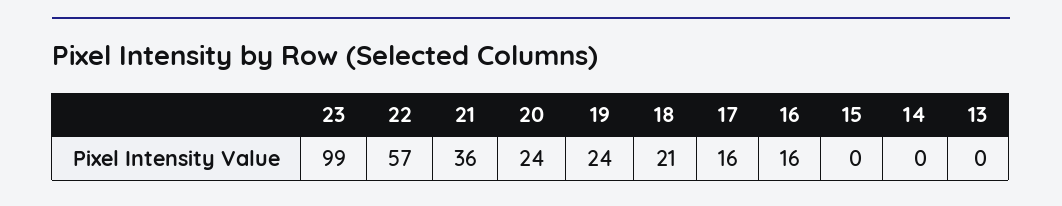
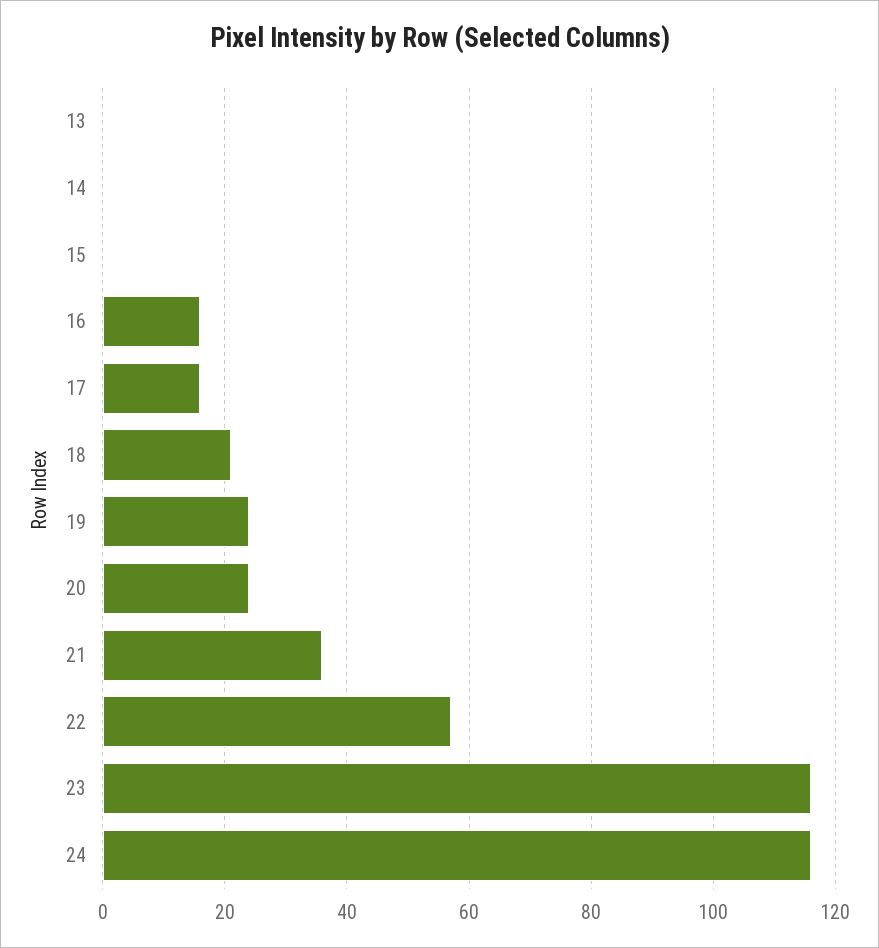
  {
-   "23": 99,
+   "23": 115,
    "22": 57,
    "21": 36,
    "20": 24,
    "19": 24,
    "18": 21,
    "17": 16,
    "16": 16,
    "15": 0,
    "14": 0,
-   "13": 0
+   "13": 0,
+   "24": 115
  }

